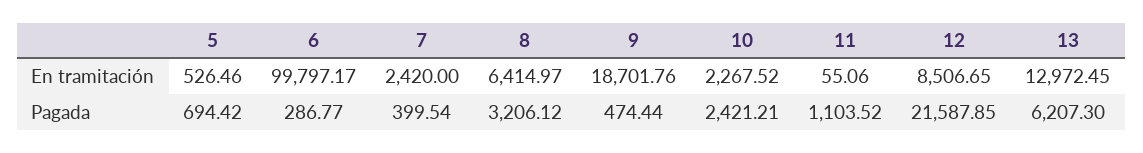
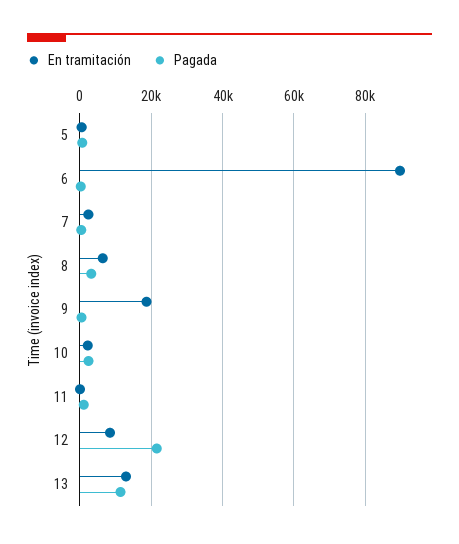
  {
    "En tramitación": {
      "5": 526.46,
-     "6": 99797.17,
+     "6": 90000,
      "7": 2420,
      "8": 6414.97,
      "9": 18701.76,
      "10": 2267.52,
      "11": 55.06,
      "12": 8506.65,
      "13": 12972.45
    },
    "Pagada": {
      "5": 694.42,
      "6": 286.77,
      "7": 399.54,
      "8": 3206.12,
      "9": 474.44,
      "10": 2421.21,
      "11": 1103.52,
      "12": 21587.85,
-     "13": 6207.3
+     "13": 12000
    }
  }

